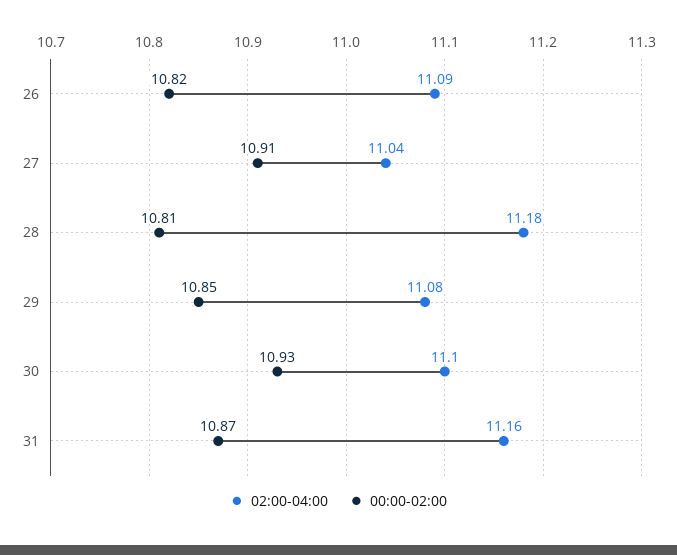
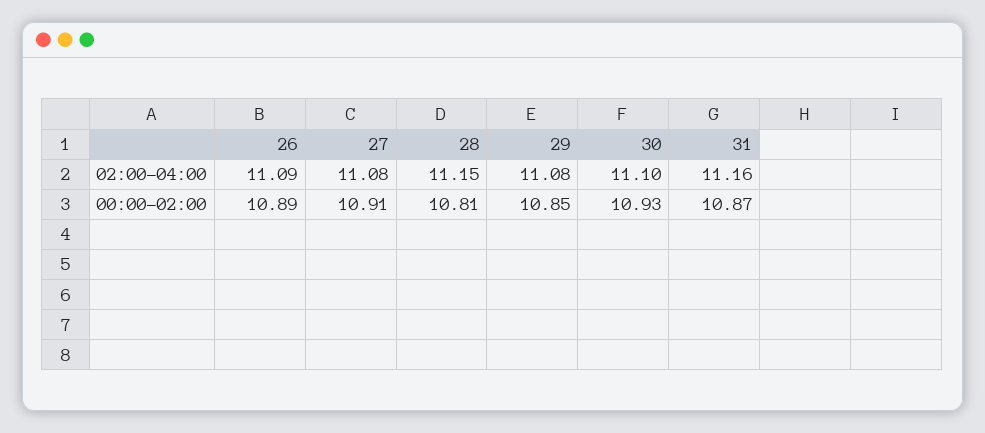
  {
    "02:00-04:00": {
      "26": 11.09,
-     "27": 11.04,
+     "27": 11.08,
-     "28": 11.18,
+     "28": 11.15,
      "29": 11.08,
      "30": 11.1,
      "31": 11.16
    },
    "00:00-02:00": {
-     "26": 10.82,
+     "26": 10.89,
      "27": 10.91,
      "28": 10.81,
      "29": 10.85,
      "30": 10.93,
      "31": 10.87
    }
  }

